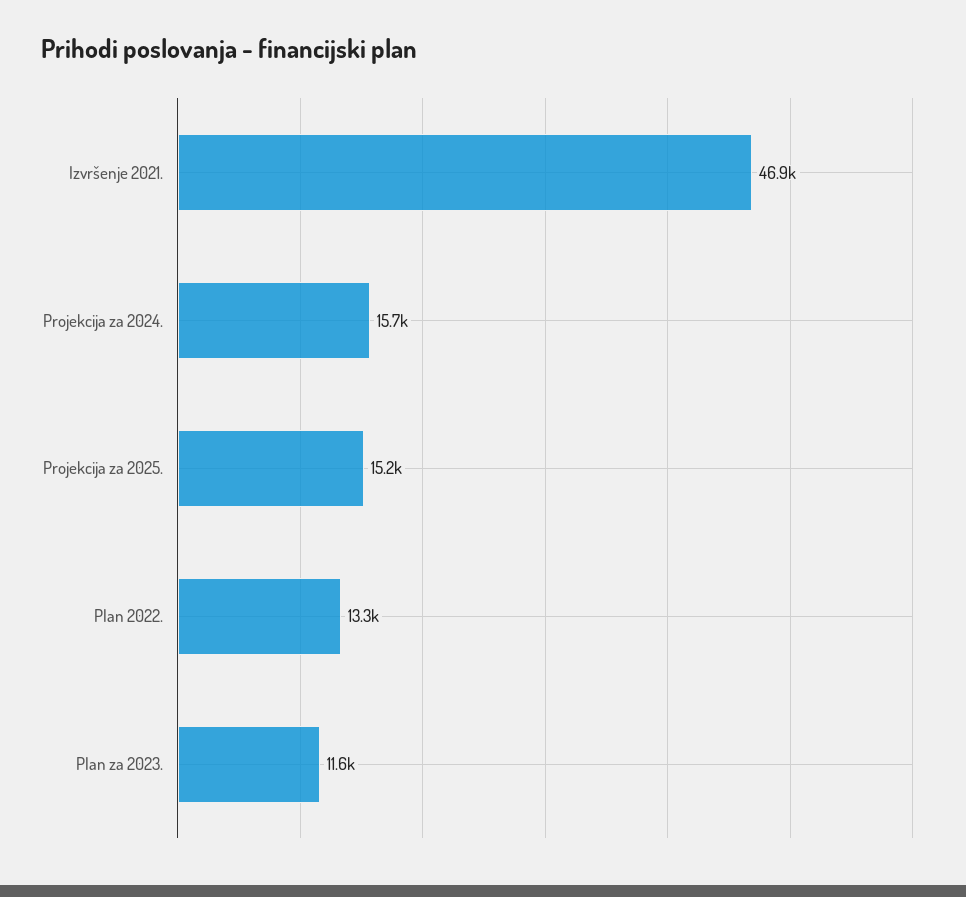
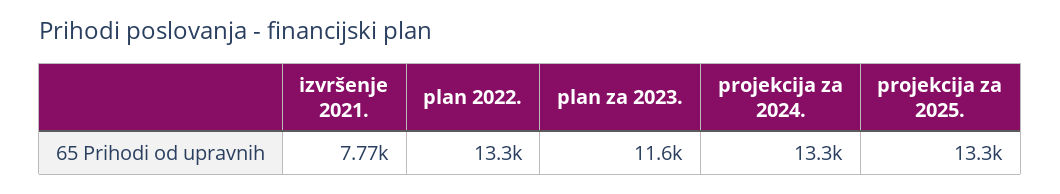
  {
-   "Izvršenje 2021.": 46900,
+   "Izvršenje 2021.": 7770,
-   "Projekcija za 2024.": 15700,
+   "Projekcija za 2024.": 13300,
-   "Projekcija za 2025.": 15200,
+   "Projekcija za 2025.": 13300,
    "Plan 2022.": 13300,
    "Plan za 2023.": 11600
  }

